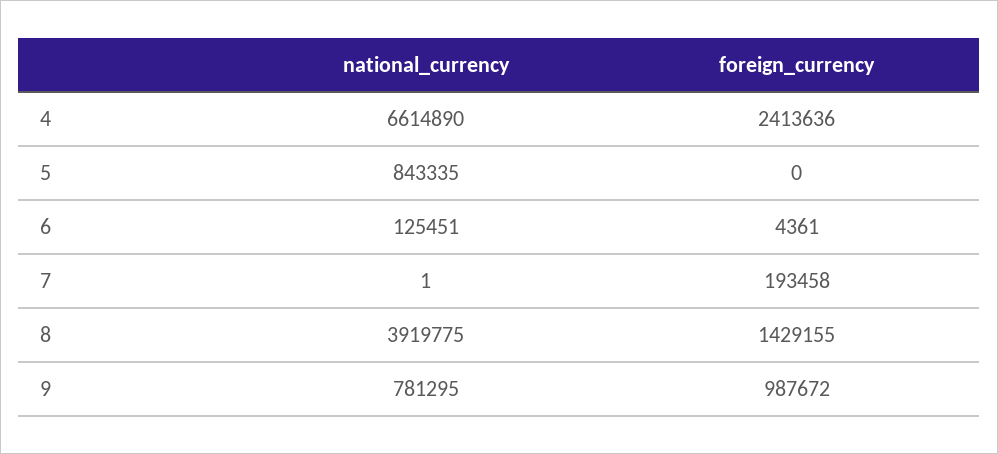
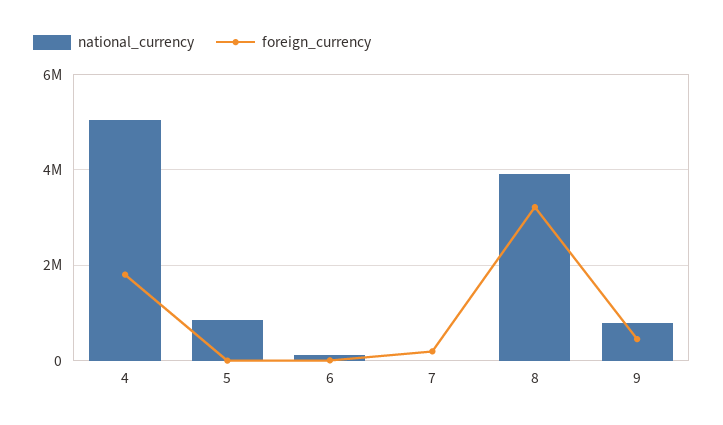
  {
    "national_currency": {
-     "4": 6614890,
+     "4": 5000000,
      "5": 843335,
      "6": 125451,
      "7": 1,
      "8": 3919775,
      "9": 781295
    },
    "foreign_currency": {
-     "4": 2413636,
+     "4": 1800000,
      "5": 0,
      "6": 4361,
      "7": 193458,
-     "8": 1429155,
+     "8": 3200000,
-     "9": 987672
+     "9": 400000
    }
  }

